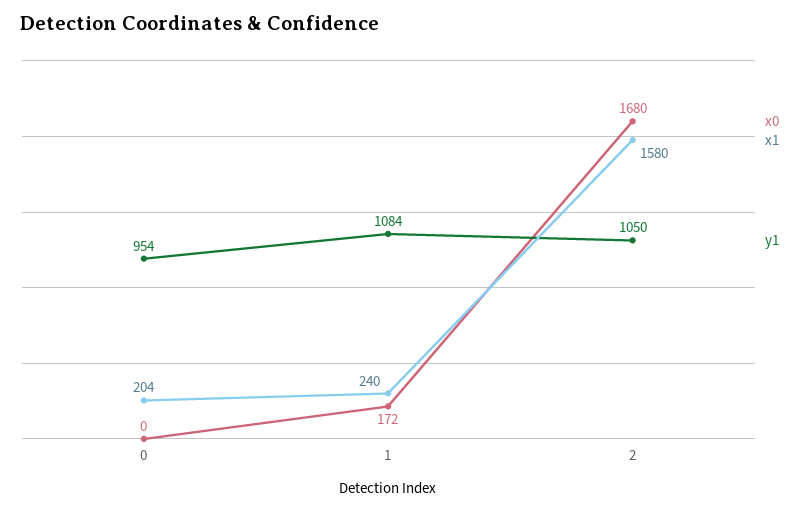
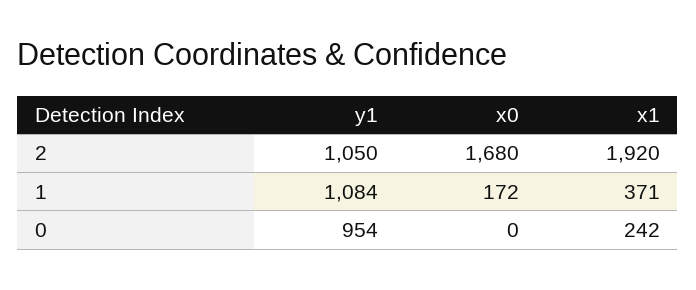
  {
    "x0": {
      "0": 0,
      "1": 172,
      "2": 1680
    },
    "x1": {
-     "0": 204,
+     "0": 242,
-     "1": 240,
+     "1": 371,
-     "2": 1580
+     "2": 1920
    },
    "y1": {
      "0": 954,
      "1": 1084,
      "2": 1050
    }
  }

